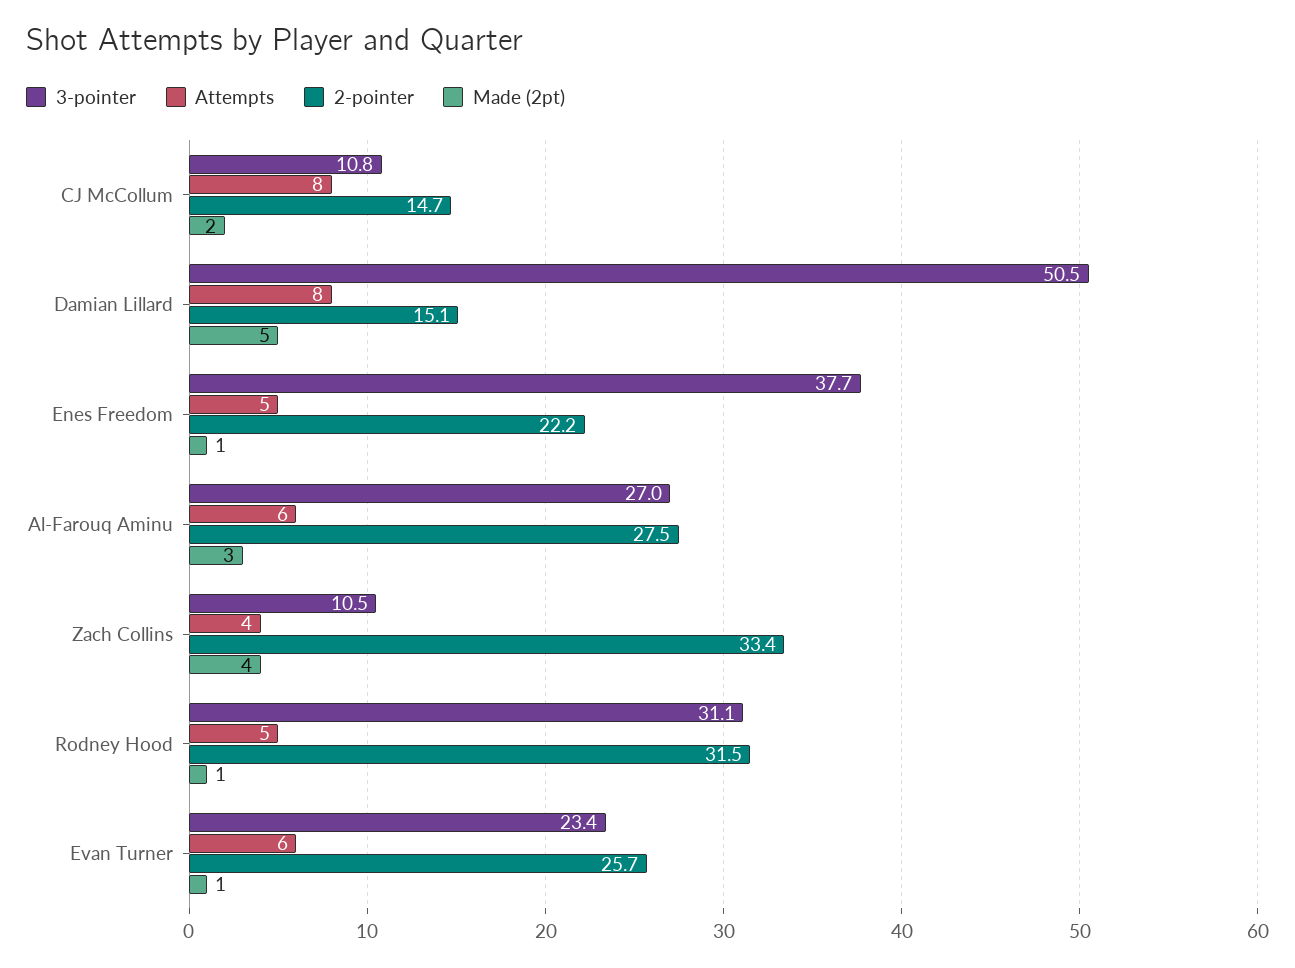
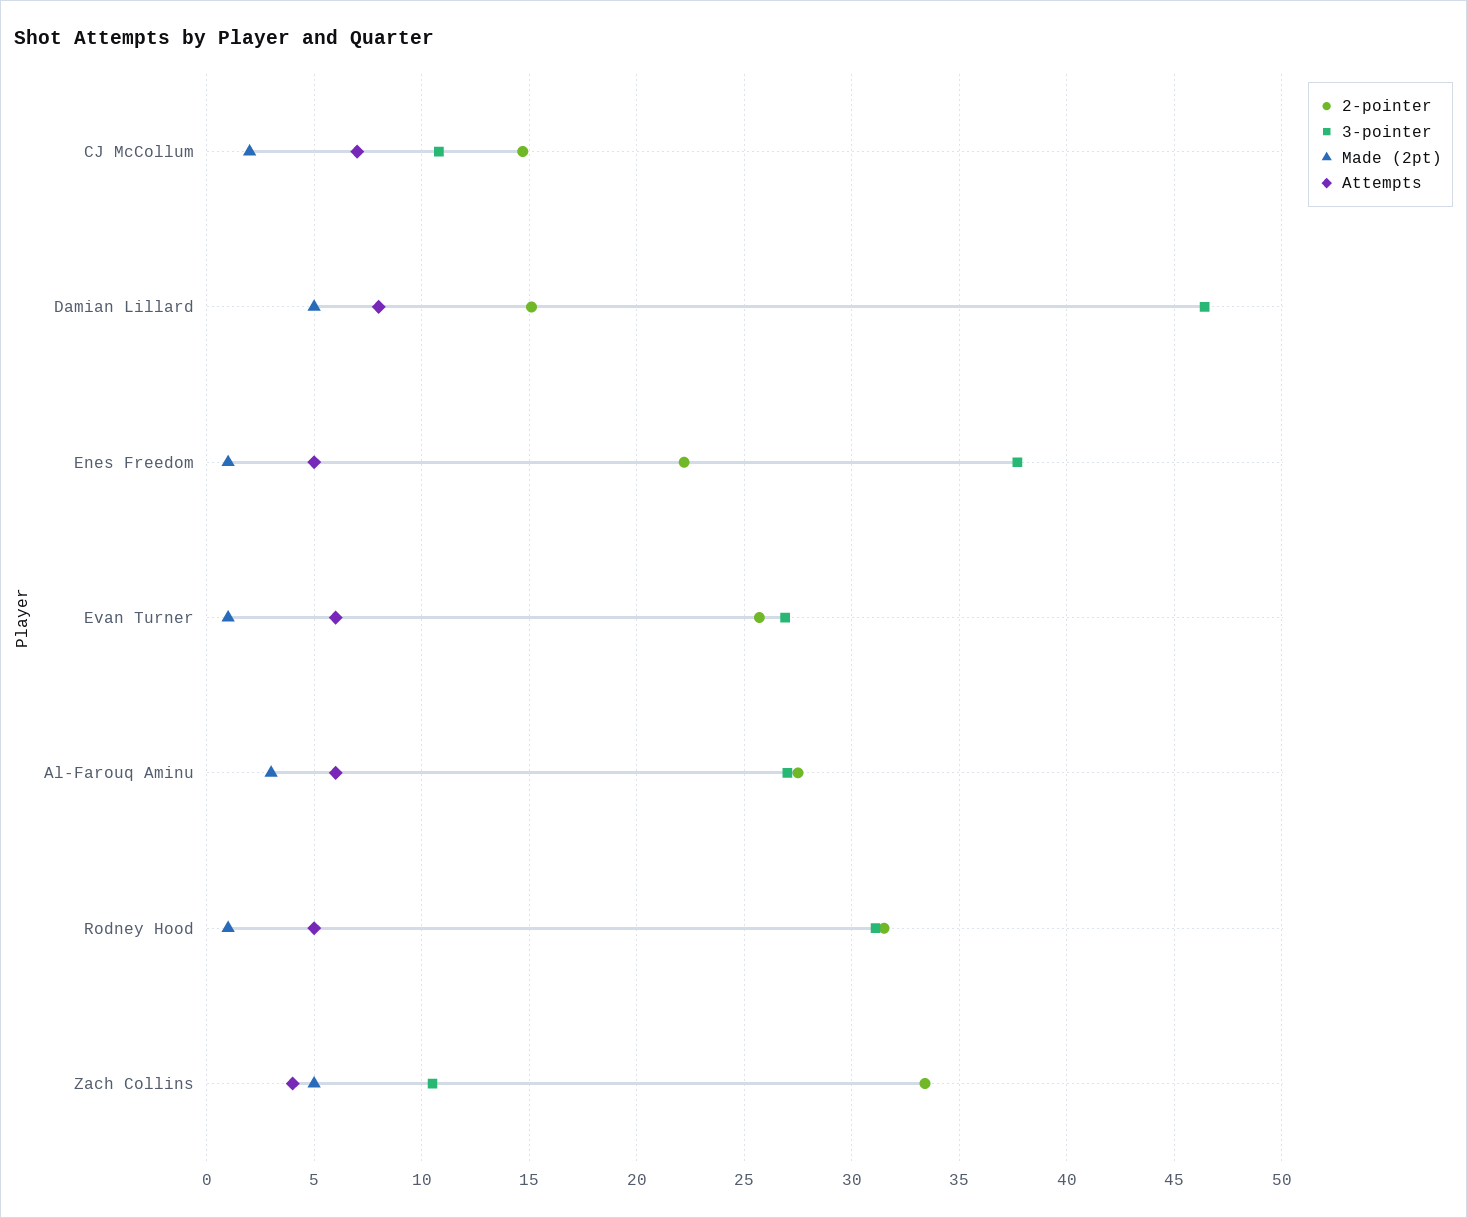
  {
    "3-pointer": {
      "CJ McCollum": 10.8,
-     "Damian Lillard": 50.5,
+     "Damian Lillard": 46.5,
      "Enes Freedom": 37.7,
      "Al-Farouq Aminu": 27,
      "Zach Collins": 10.5,
      "Rodney Hood": 31.1,
-     "Evan Turner": 23.4
+     "Evan Turner": 27
    },
    "Attempts": {
-     "CJ McCollum": 8,
+     "CJ McCollum": 7,
      "Damian Lillard": 8,
      "Enes Freedom": 5,
      "Al-Farouq Aminu": 6,
      "Zach Collins": 4,
      "Rodney Hood": 5,
      "Evan Turner": 6
    },
    "2-pointer": {
      "CJ McCollum": 14.7,
      "Damian Lillard": 15.1,
      "Enes Freedom": 22.2,
      "Al-Farouq Aminu": 27.5,
      "Zach Collins": 33.4,
      "Rodney Hood": 31.5,
      "Evan Turner": 25.7
    },
    "Made (2pt)": {
      "CJ McCollum": 2,
      "Damian Lillard": 5,
      "Enes Freedom": 1,
      "Al-Farouq Aminu": 3,
-     "Zach Collins": 4,
+     "Zach Collins": 5,
      "Rodney Hood": 1,
      "Evan Turner": 1
    }
  }

